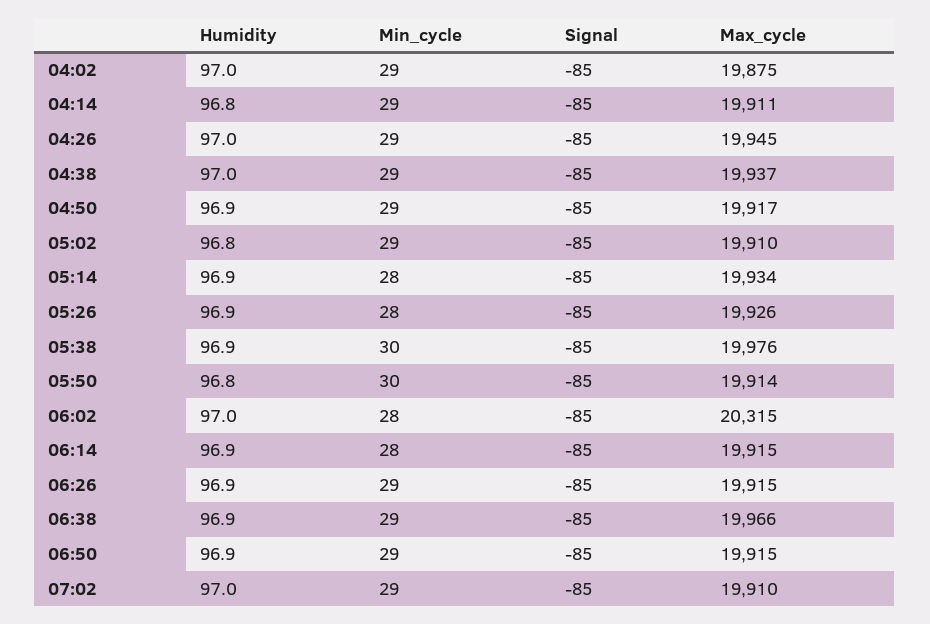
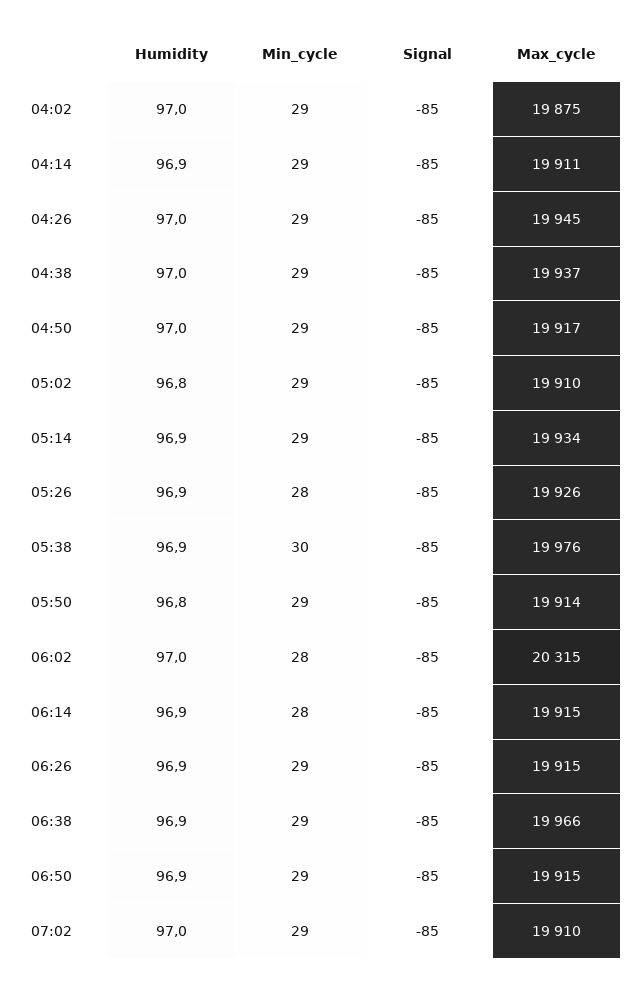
  {
    "Humidity": {
      "04:02": 97,
-     "04:14": 96.8,
+     "04:14": 96.9,
      "04:26": 97,
      "04:38": 97,
-     "04:50": 96.9,
+     "04:50": 97,
      "05:02": 96.8,
      "05:14": 96.9,
      "05:26": 96.9,
      "05:38": 96.9,
      "05:50": 96.8,
      "06:02": 97,
      "06:14": 96.9,
      "06:26": 96.9,
      "06:38": 96.9,
      "06:50": 96.9,
      "07:02": 97
    },
    "Min_cycle": {
      "04:02": 29,
      "04:14": 29,
      "04:26": 29,
      "04:38": 29,
      "04:50": 29,
      "05:02": 29,
-     "05:14": 28,
+     "05:14": 29,
      "05:26": 28,
      "05:38": 30,
-     "05:50": 30,
+     "05:50": 29,
      "06:02": 28,
      "06:14": 28,
      "06:26": 29,
      "06:38": 29,
      "06:50": 29,
      "07:02": 29
    },
    "Signal": {
      "04:02": -85,
      "04:14": -85,
      "04:26": -85,
      "04:38": -85,
      "04:50": -85,
      "05:02": -85,
      "05:14": -85,
      "05:26": -85,
      "05:38": -85,
      "05:50": -85,
      "06:02": -85,
      "06:14": -85,
      "06:26": -85,
      "06:38": -85,
      "06:50": -85,
      "07:02": -85
    },
    "Max_cycle": {
      "04:02": 19875,
      "04:14": 19911,
      "04:26": 19945,
      "04:38": 19937,
      "04:50": 19917,
      "05:02": 19910,
      "05:14": 19934,
      "05:26": 19926,
      "05:38": 19976,
      "05:50": 19914,
      "06:02": 20315,
      "06:14": 19915,
      "06:26": 19915,
      "06:38": 19966,
      "06:50": 19915,
      "07:02": 19910
    }
  }

